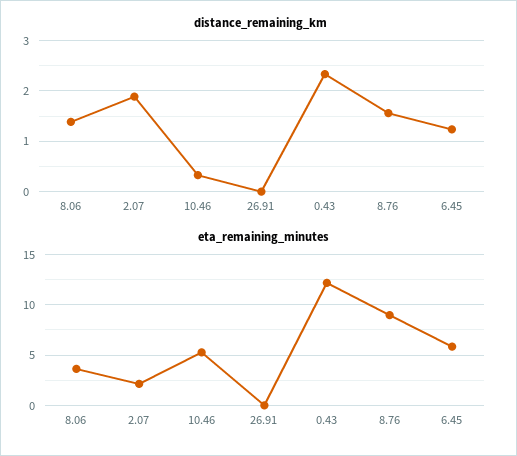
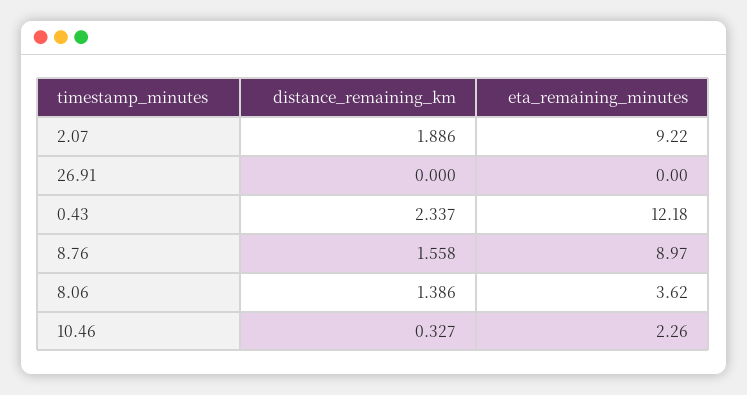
  {
    "distance_remaining_km": {
      "8.06": 1.386,
      "2.07": 1.886,
      "10.46": 0.327,
      "26.91": 0,
      "0.43": 2.337,
-     "8.76": 1.558,
+     "8.76": 1.558
-     "6.45": 1.2
    },
    "eta_remaining_minutes": {
      "8.06": 3.62,
-     "2.07": 2,
+     "2.07": 9.22,
-     "10.46": 5,
+     "10.46": 2.26,
      "26.91": 0,
      "0.43": 12.18,
-     "8.76": 8.97,
+     "8.76": 8.97
-     "6.45": 6
    }
  }

